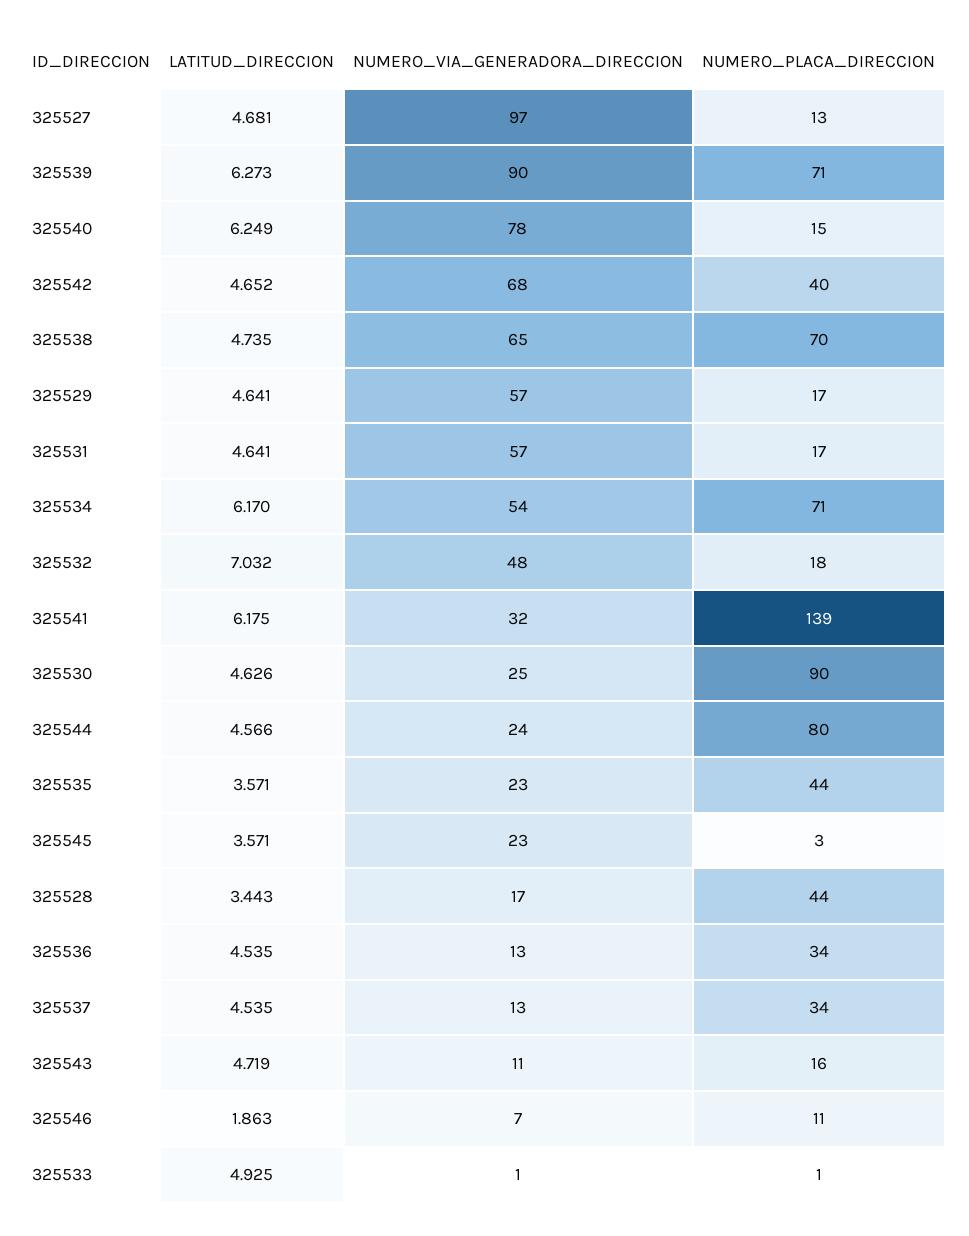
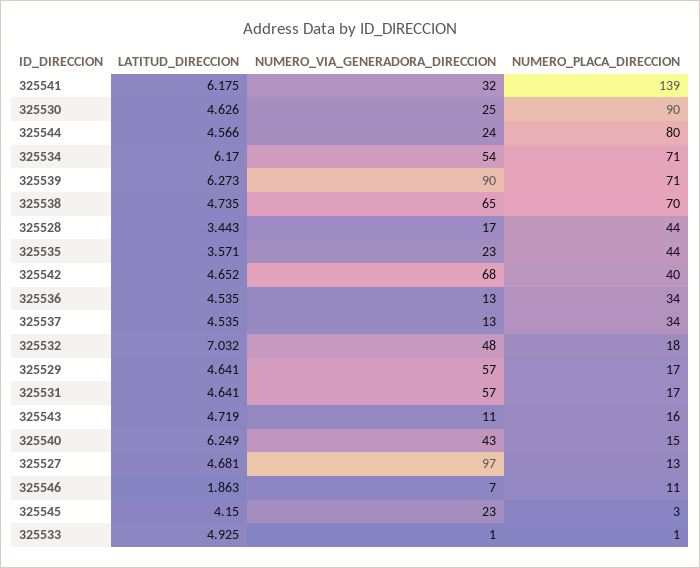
  {
    "LATITUD_DIRECCION": {
      "325527": 4.681,
      "325539": 6.273,
      "325540": 6.249,
      "325542": 4.652,
      "325538": 4.735,
      "325529": 4.641,
      "325531": 4.641,
      "325534": 6.17,
      "325532": 7.032,
      "325541": 6.175,
      "325530": 4.626,
      "325544": 4.566,
      "325535": 3.571,
-     "325545": 3.571,
+     "325545": 4.15,
      "325528": 3.443,
      "325536": 4.535,
      "325537": 4.535,
      "325543": 4.719,
      "325546": 1.863,
      "325533": 4.925
    },
    "NUMERO_VIA_GENERADORA_DIRECCION": {
      "325527": 97,
      "325539": 90,
-     "325540": 78,
+     "325540": 43,
      "325542": 68,
      "325538": 65,
      "325529": 57,
      "325531": 57,
      "325534": 54,
      "325532": 48,
      "325541": 32,
      "325530": 25,
      "325544": 24,
      "325535": 23,
      "325545": 23,
      "325528": 17,
      "325536": 13,
      "325537": 13,
      "325543": 11,
      "325546": 7,
      "325533": 1
    },
    "NUMERO_PLACA_DIRECCION": {
      "325527": 13,
      "325539": 71,
      "325540": 15,
      "325542": 40,
      "325538": 70,
      "325529": 17,
      "325531": 17,
      "325534": 71,
      "325532": 18,
      "325541": 139,
      "325530": 90,
      "325544": 80,
      "325535": 44,
      "325545": 3,
      "325528": 44,
      "325536": 34,
      "325537": 34,
      "325543": 16,
      "325546": 11,
      "325533": 1
    }
  }

